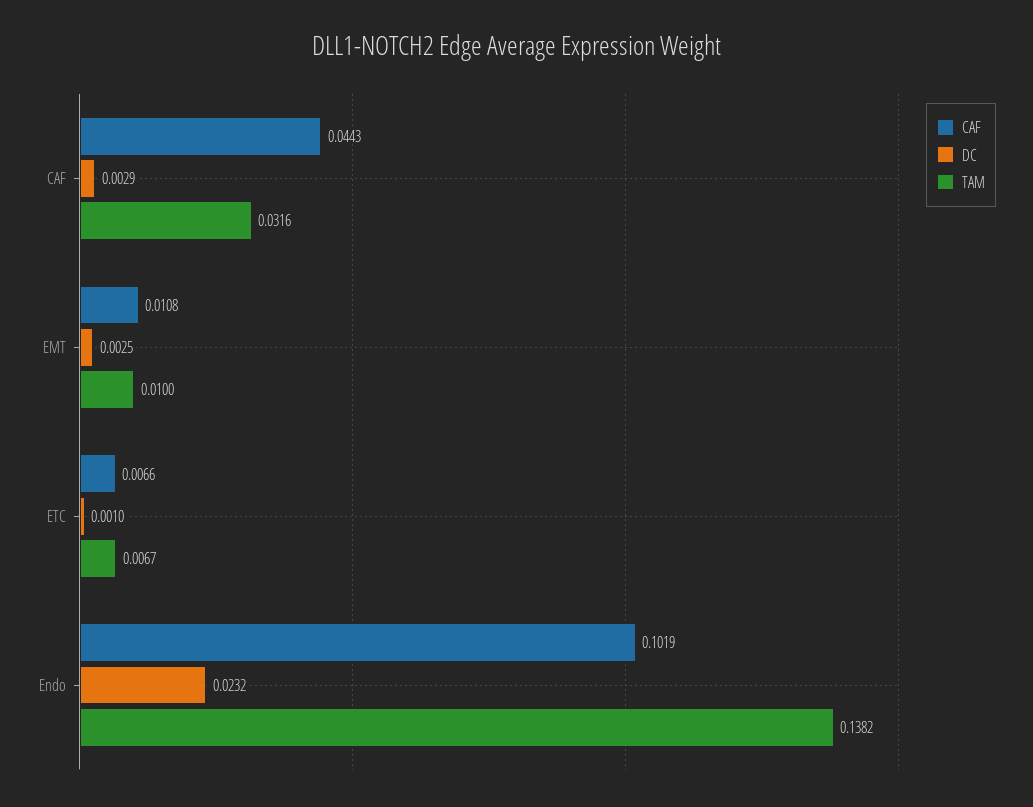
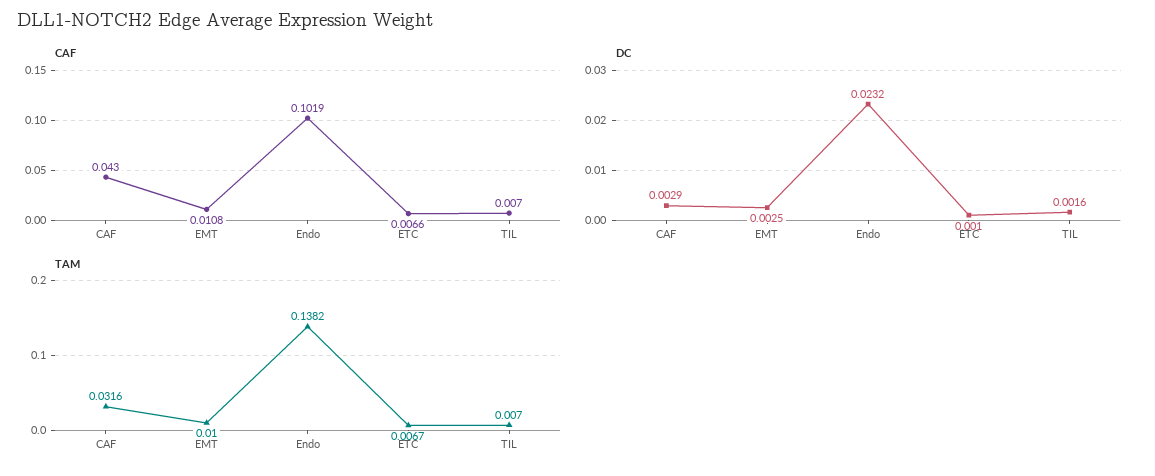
  {
    "CAF": {
-     "CAF": 0.0443,
+     "CAF": 0.043,
      "EMT": 0.0108,
      "ETC": 0.0066,
-     "Endo": 0.1019
+     "Endo": 0.1019,
+     "TIL": 0.007
    },
    "DC": {
      "CAF": 0.0029,
      "EMT": 0.0025,
      "ETC": 0.001,
-     "Endo": 0.0232
+     "Endo": 0.0232,
+     "TIL": 0.0016
    },
    "TAM": {
      "CAF": 0.0316,
      "EMT": 0.01,
      "ETC": 0.0067,
-     "Endo": 0.1382
+     "Endo": 0.1382,
+     "TIL": 0.007
    }
  }

